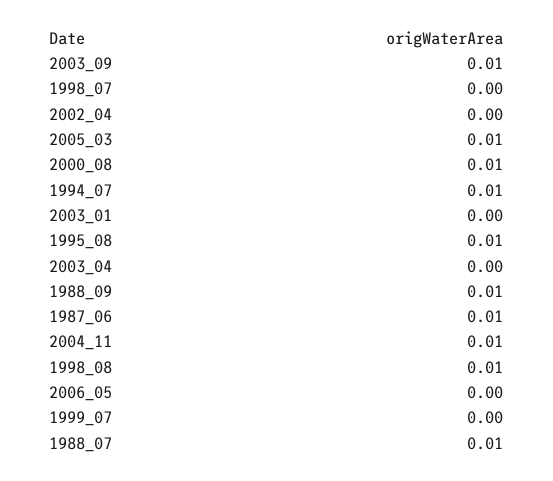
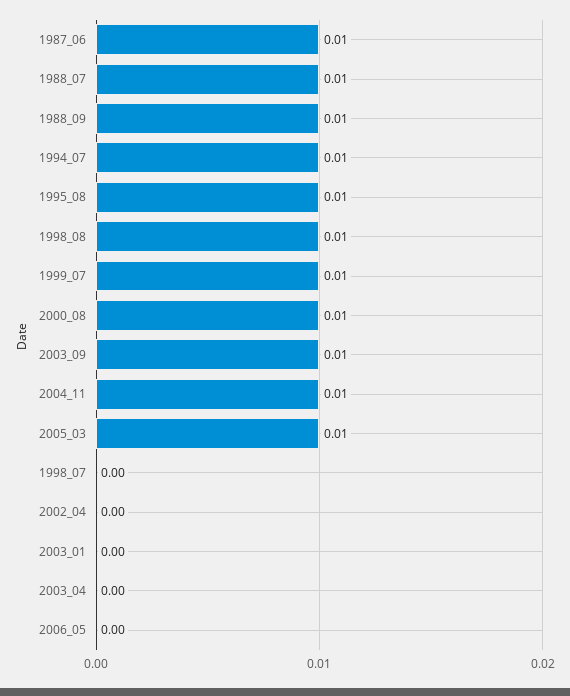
  {
    "2003_09": 0.01,
    "1998_07": 0,
    "2002_04": 0,
    "2005_03": 0.01,
    "2000_08": 0.01,
    "1994_07": 0.01,
    "2003_01": 0,
    "1995_08": 0.01,
    "2003_04": 0,
    "1988_09": 0.01,
    "1987_06": 0.01,
    "2004_11": 0.01,
    "1998_08": 0.01,
    "2006_05": 0,
-   "1999_07": 0,
+   "1999_07": 0.01,
    "1988_07": 0.01
  }

